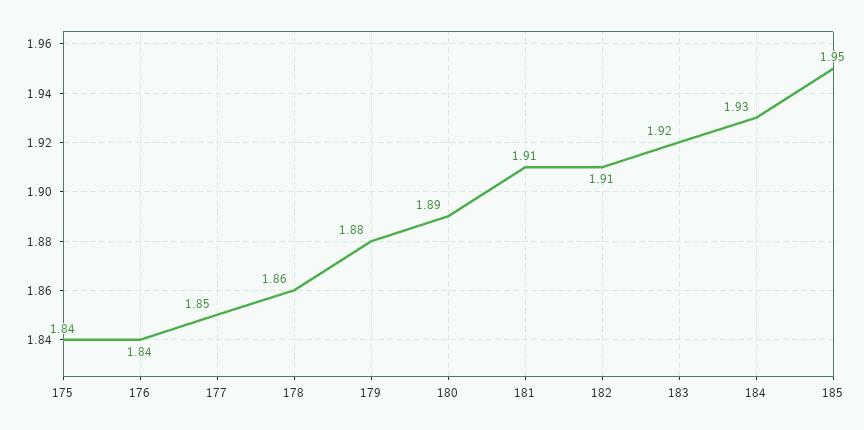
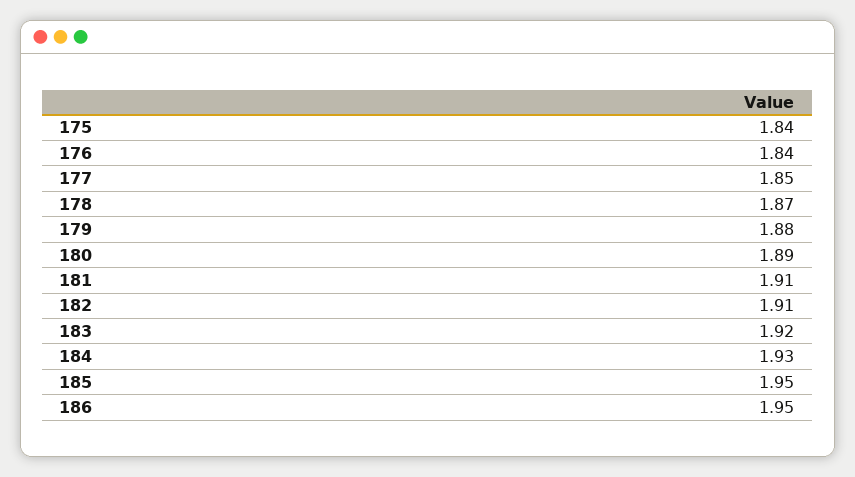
  {
    "175": 1.84,
    "176": 1.84,
    "177": 1.85,
-   "178": 1.86,
+   "178": 1.87,
    "179": 1.88,
    "180": 1.89,
    "181": 1.91,
    "182": 1.91,
    "183": 1.92,
    "184": 1.93,
-   "185": 1.95
+   "185": 1.95,
+   "186": 1.95
  }

